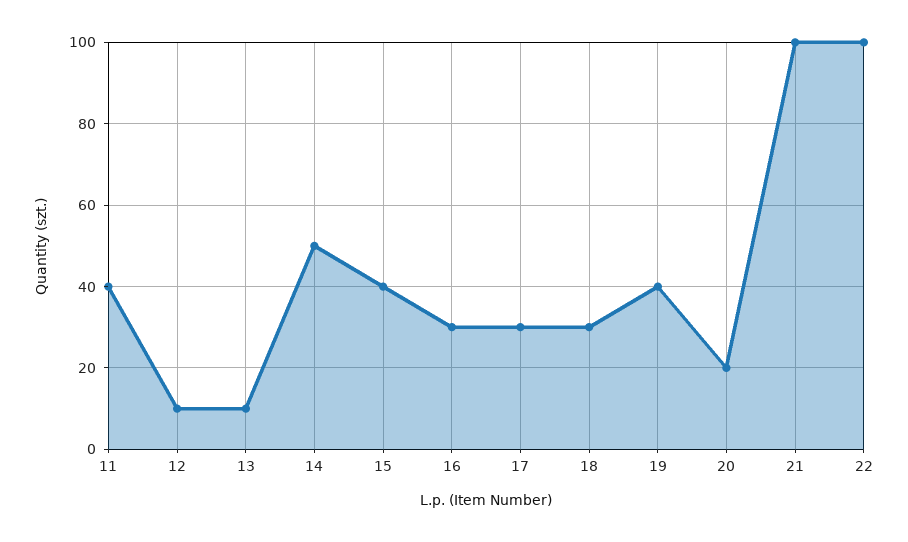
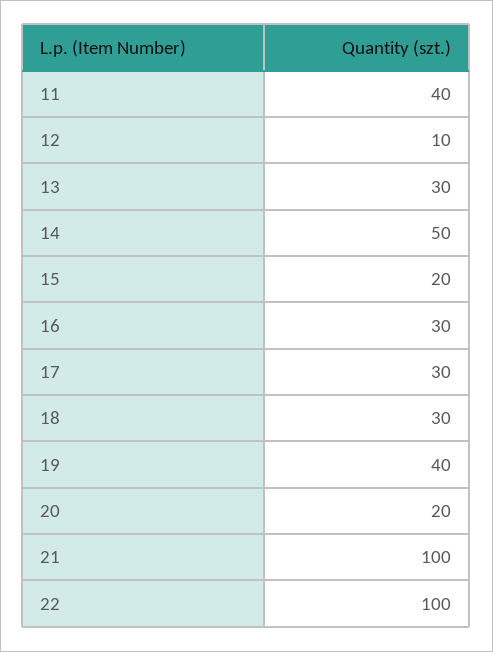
  {
    "11": 40,
    "12": 10,
-   "13": 10,
+   "13": 30,
    "14": 50,
-   "15": 40,
+   "15": 20,
    "16": 30,
    "17": 30,
    "18": 30,
    "19": 40,
    "20": 20,
    "21": 100,
    "22": 100
  }

